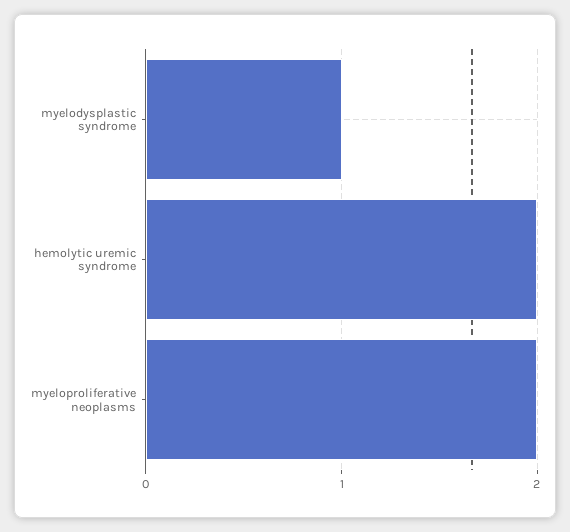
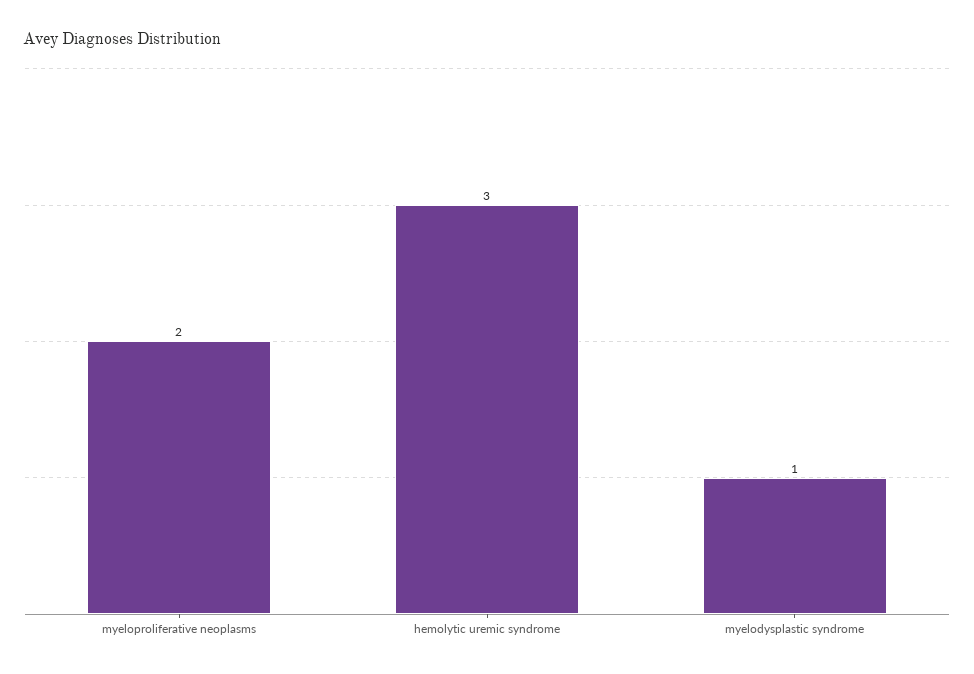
  {
    "myelodysplastic syndrome": 1,
-   "hemolytic uremic syndrome": 2,
+   "hemolytic uremic syndrome": 3,
    "myeloproliferative neoplasms": 2
  }

